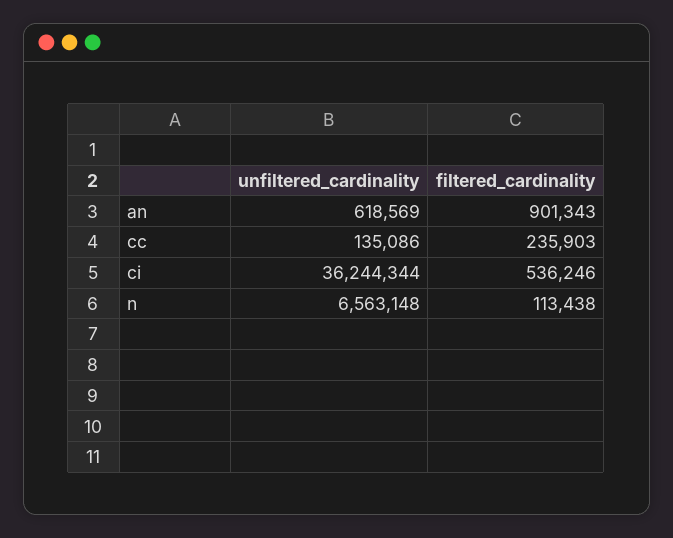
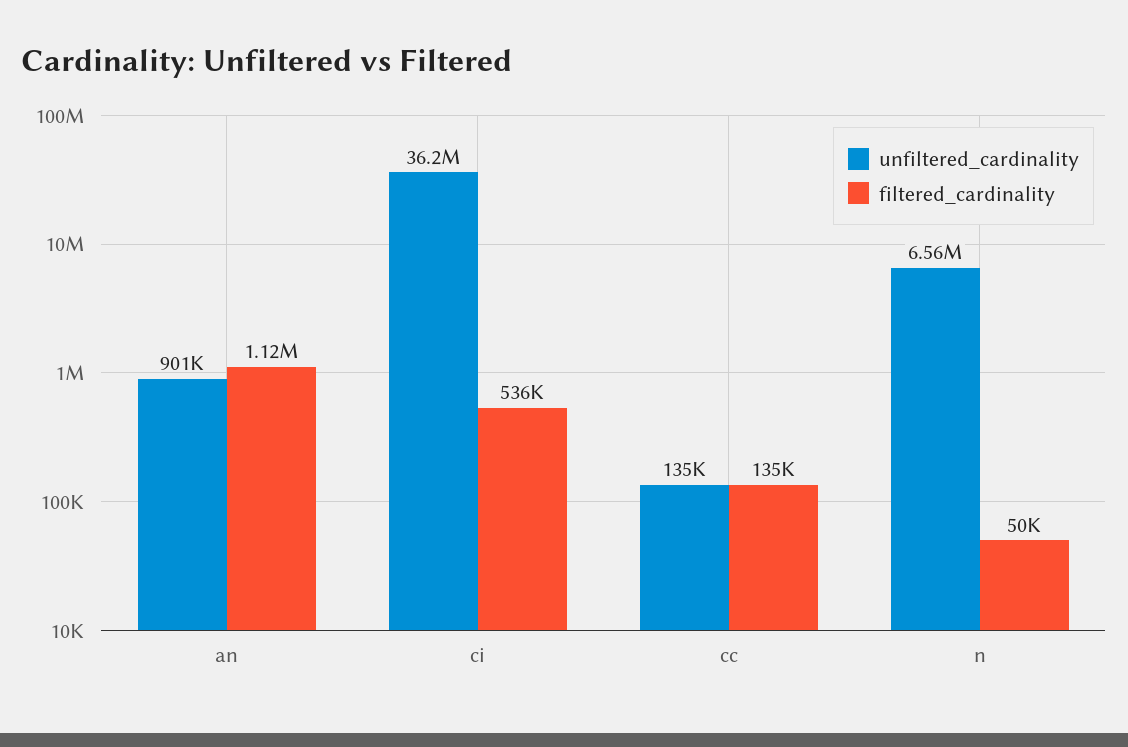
  {
    "unfiltered_cardinality": {
-     "an": 618569,
+     "an": 901000,
      "cc": 135086,
      "ci": 36244344,
      "n": 6563148
    },
    "filtered_cardinality": {
-     "an": 901343,
+     "an": 1120000,
-     "cc": 235903,
+     "cc": 135000,
      "ci": 536246,
-     "n": 113438
+     "n": 50000
    }
  }

